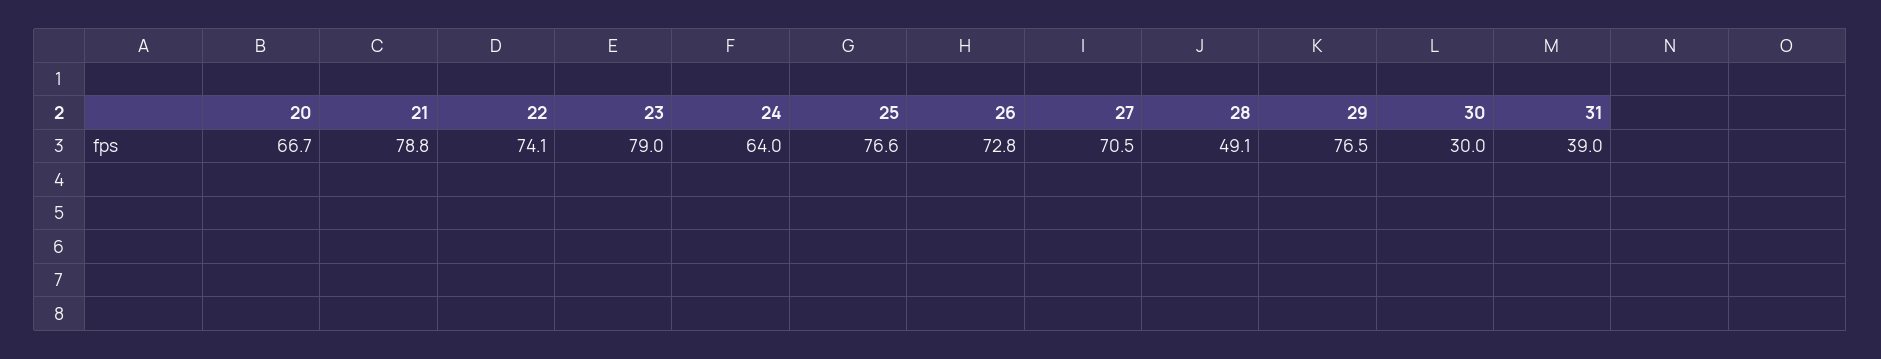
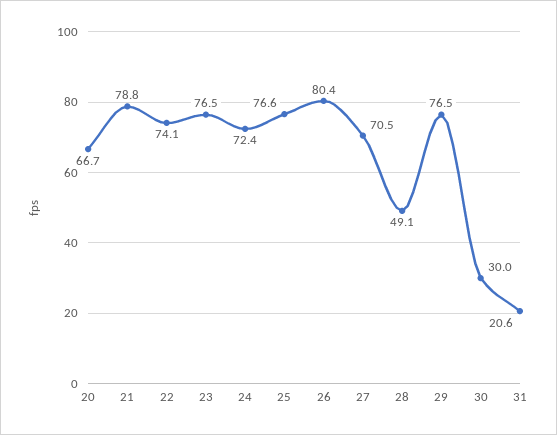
  {
    "20": 66.7,
    "21": 78.8,
    "22": 74.1,
-   "23": 79,
+   "23": 76.5,
-   "24": 64,
+   "24": 72.4,
    "25": 76.6,
-   "26": 72.8,
+   "26": 80.4,
    "27": 70.5,
    "28": 49.1,
    "29": 76.5,
    "30": 30,
-   "31": 39
+   "31": 20.6
  }

